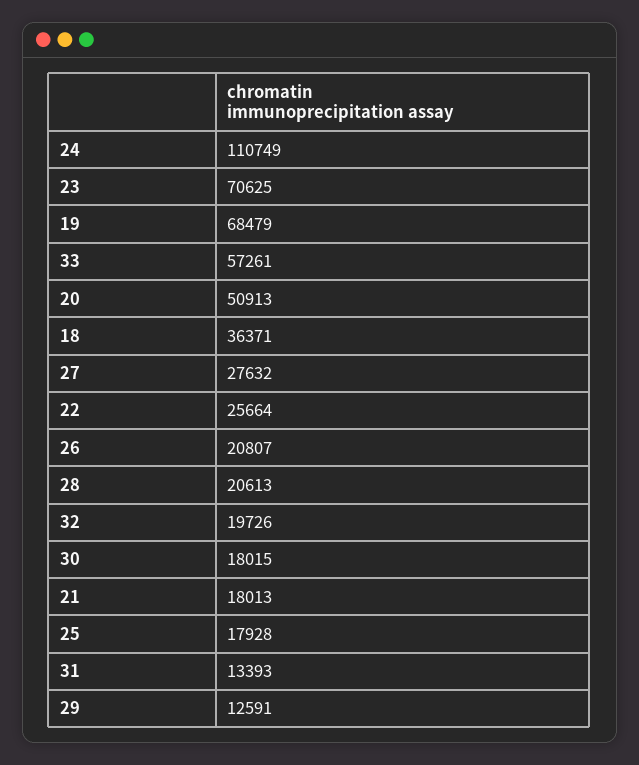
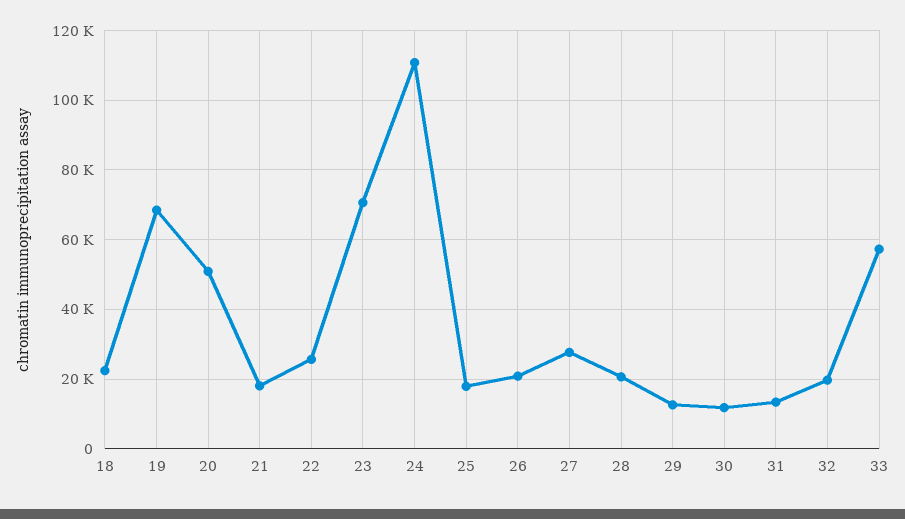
  {
    "24": 110749,
    "23": 70625,
    "19": 68479,
    "33": 57261,
    "20": 50913,
-   "18": 36371,
+   "18": 22000,
    "27": 27632,
    "22": 25664,
    "26": 20807,
    "28": 20613,
    "32": 19726,
-   "30": 18015,
+   "30": 12000,
    "21": 18013,
    "25": 17928,
    "31": 13393,
    "29": 12591
  }

